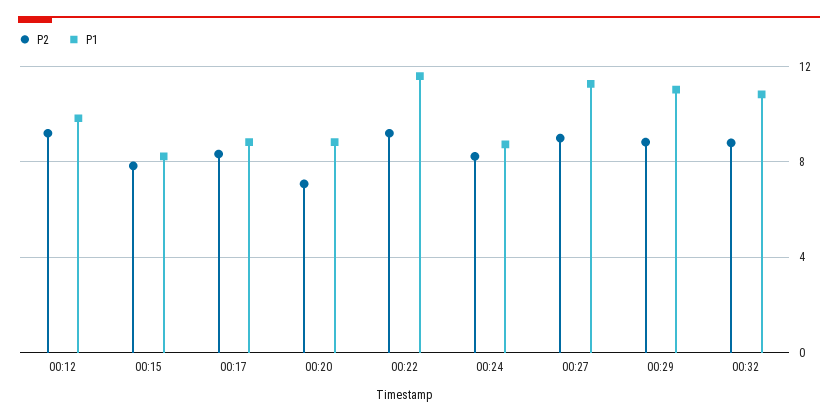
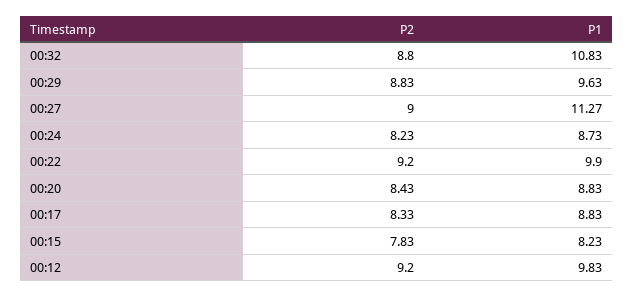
  {
    "P2": {
      "00:12": 9.2,
      "00:15": 7.83,
      "00:17": 8.33,
-     "00:20": 7,
+     "00:20": 8.43,
      "00:22": 9.2,
      "00:24": 8.23,
      "00:27": 9,
      "00:29": 8.83,
      "00:32": 8.8
    },
    "P1": {
      "00:12": 9.83,
      "00:15": 8.23,
      "00:17": 8.83,
      "00:20": 8.83,
-     "00:22": 11.5,
+     "00:22": 9.9,
      "00:24": 8.73,
      "00:27": 11.27,
-     "00:29": 11,
+     "00:29": 9.63,
      "00:32": 10.83
    }
  }

